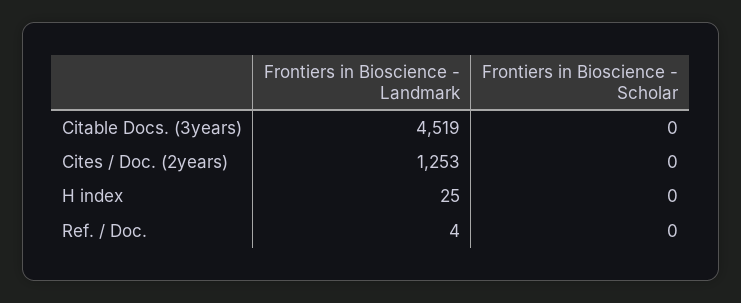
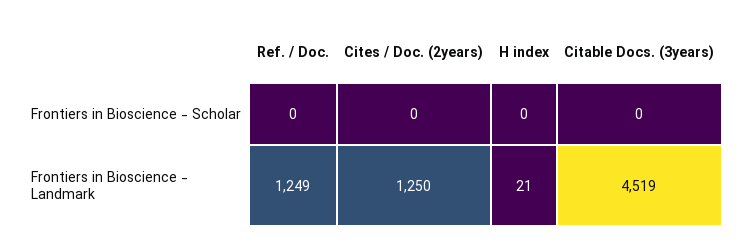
  {
    "Frontiers in Bioscience - Landmark": {
      "Citable Docs. (3years)": 4519,
-     "Cites / Doc. (2years)": 1253,
+     "Cites / Doc. (2years)": 1250,
-     "H index": 25,
+     "H index": 21,
-     "Ref. / Doc.": 4
+     "Ref. / Doc.": 1249
    },
    "Frontiers in Bioscience - Scholar": {
      "Citable Docs. (3years)": 0,
      "Cites / Doc. (2years)": 0,
      "H index": 0,
      "Ref. / Doc.": 0
    }
  }

